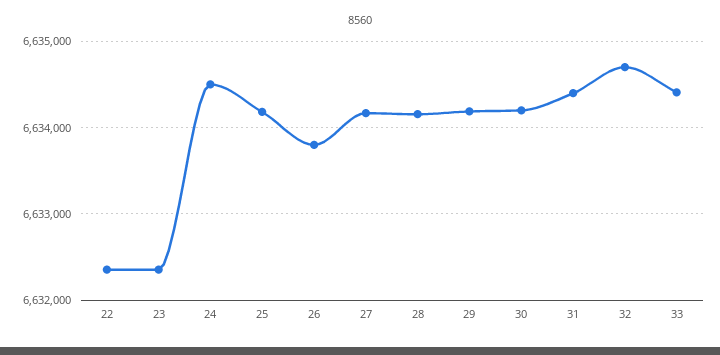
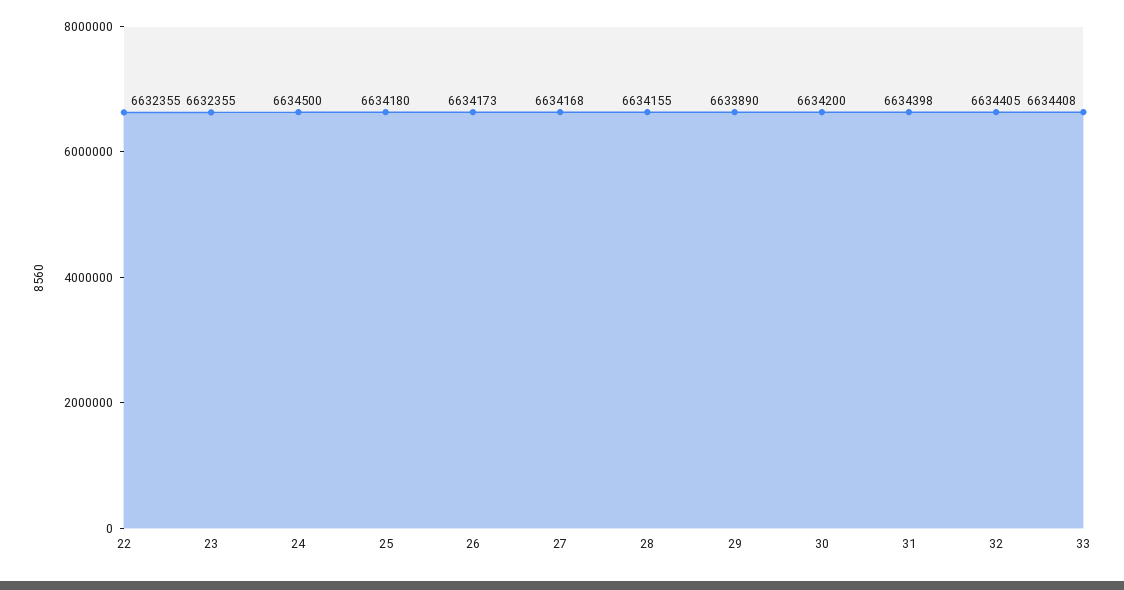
  {
    "22": 6632355,
    "23": 6632355,
    "24": 6634500,
    "25": 6634180,
-   "26": 6633800,
+   "26": 6634173,
    "27": 6634168,
    "28": 6634155,
-   "29": 6634200,
+   "29": 6633890,
    "30": 6634200,
    "31": 6634398,
-   "32": 6634700,
+   "32": 6634405,
    "33": 6634408
  }

